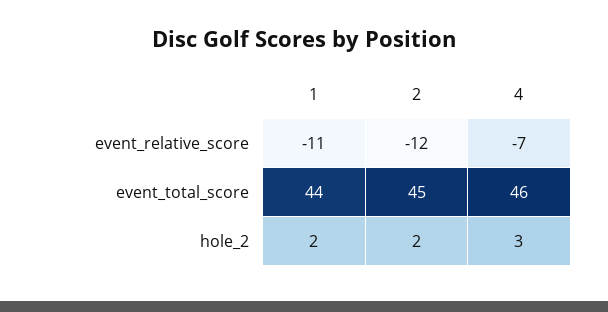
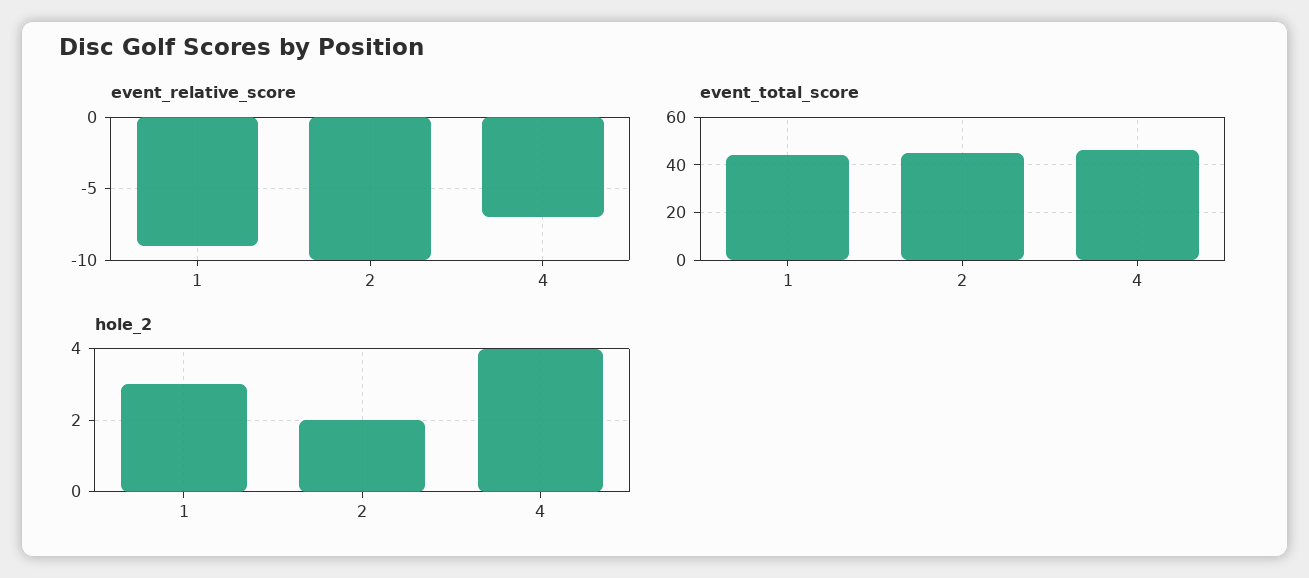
  {
    "event_relative_score": {
-     "1": -11,
+     "1": -9,
-     "2": -12,
+     "2": -10,
      "4": -7
    },
    "event_total_score": {
      "1": 44,
      "2": 45,
      "4": 46
    },
    "hole_2": {
-     "1": 2,
+     "1": 3,
      "2": 2,
-     "4": 3
+     "4": 4
    }
  }

